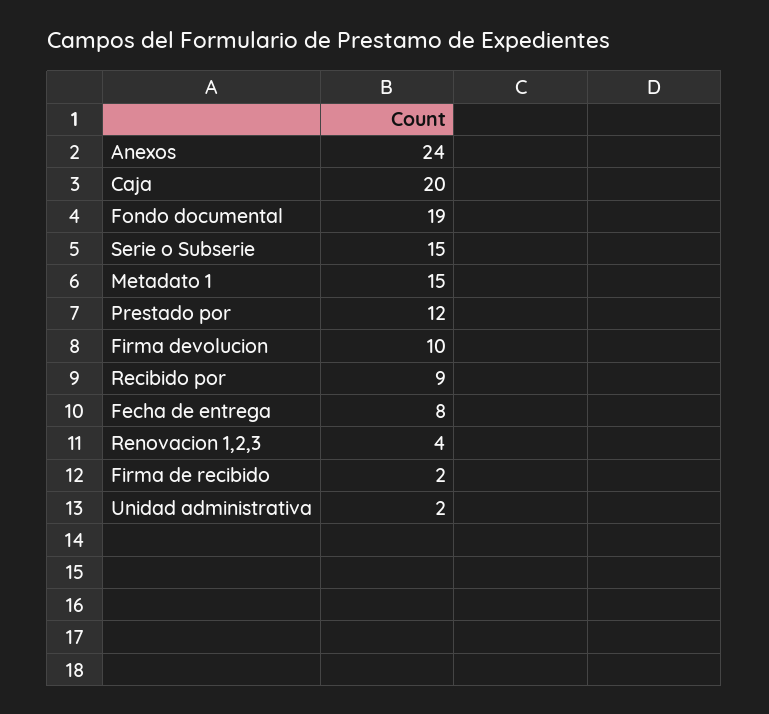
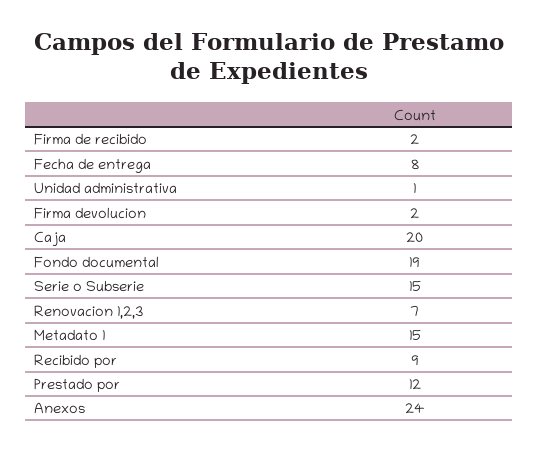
  {
    "Anexos": 24,
    "Caja": 20,
    "Fondo documental": 19,
    "Serie o Subserie": 15,
    "Metadato 1": 15,
    "Prestado por": 12,
-   "Firma devolucion": 10,
+   "Firma devolucion": 2,
    "Recibido por": 9,
    "Fecha de entrega": 8,
-   "Renovacion 1,2,3": 4,
+   "Renovacion 1,2,3": 7,
    "Firma de recibido": 2,
-   "Unidad administrativa": 2
+   "Unidad administrativa": 1
  }

